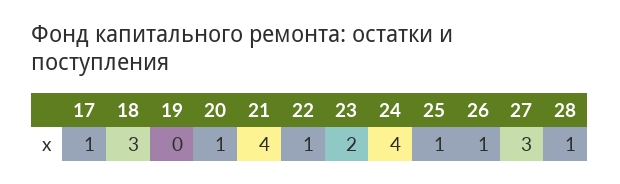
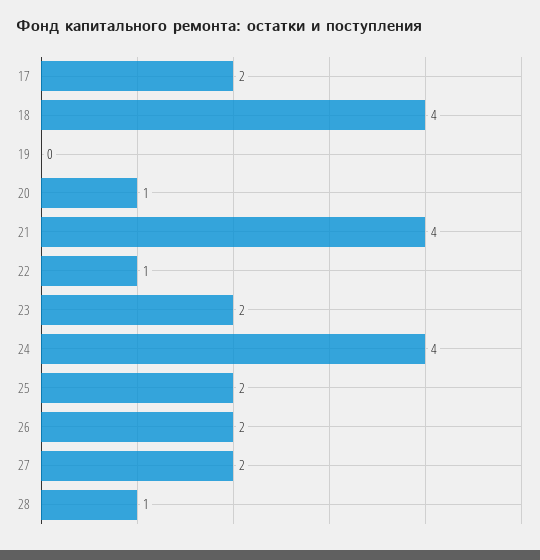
  {
-   "17": 1,
+   "17": 2,
-   "18": 3,
+   "18": 4,
    "19": 0,
    "20": 1,
    "21": 4,
    "22": 1,
    "23": 2,
    "24": 4,
-   "25": 1,
+   "25": 2,
-   "26": 1,
+   "26": 2,
-   "27": 3,
+   "27": 2,
    "28": 1
  }

